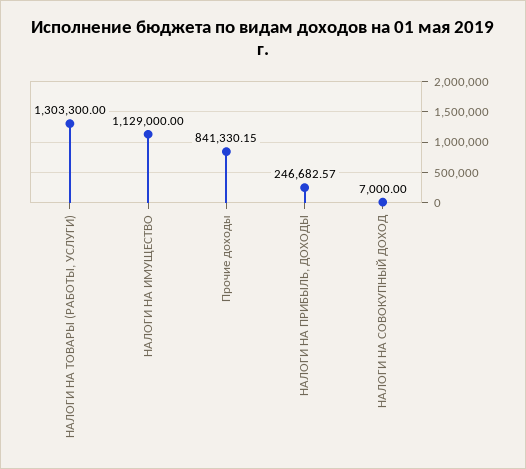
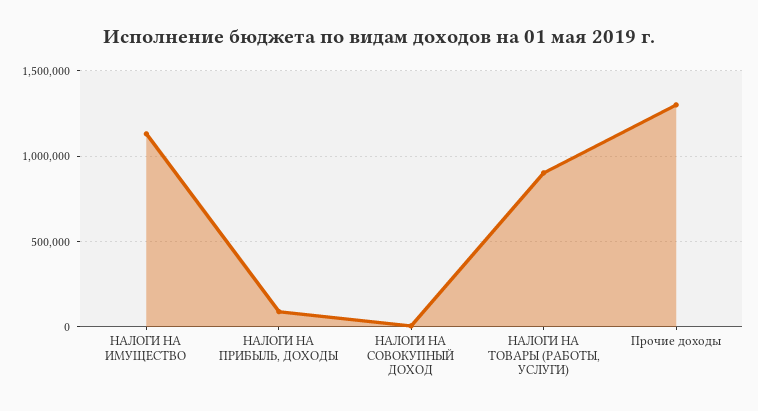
  {
-   "НАЛОГИ НА ТОВАРЫ (РАБОТЫ, УСЛУГИ)": 1303300,
+   "НАЛОГИ НА ТОВАРЫ (РАБОТЫ, УСЛУГИ)": 900000,
    "НАЛОГИ НА ИМУЩЕСТВО": 1129000,
-   "Прочие доходы": 841330.15,
+   "Прочие доходы": 1300000,
-   "НАЛОГИ НА ПРИБЫЛЬ, ДОХОДЫ": 246682.57,
+   "НАЛОГИ НА ПРИБЫЛЬ, ДОХОДЫ": 100000,
    "НАЛОГИ НА СОВОКУПНЫЙ ДОХОД": 7000
  }

